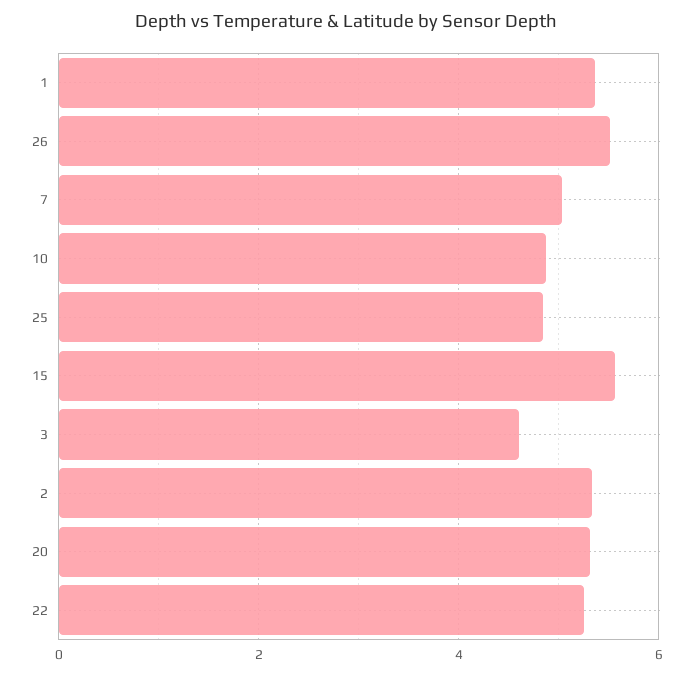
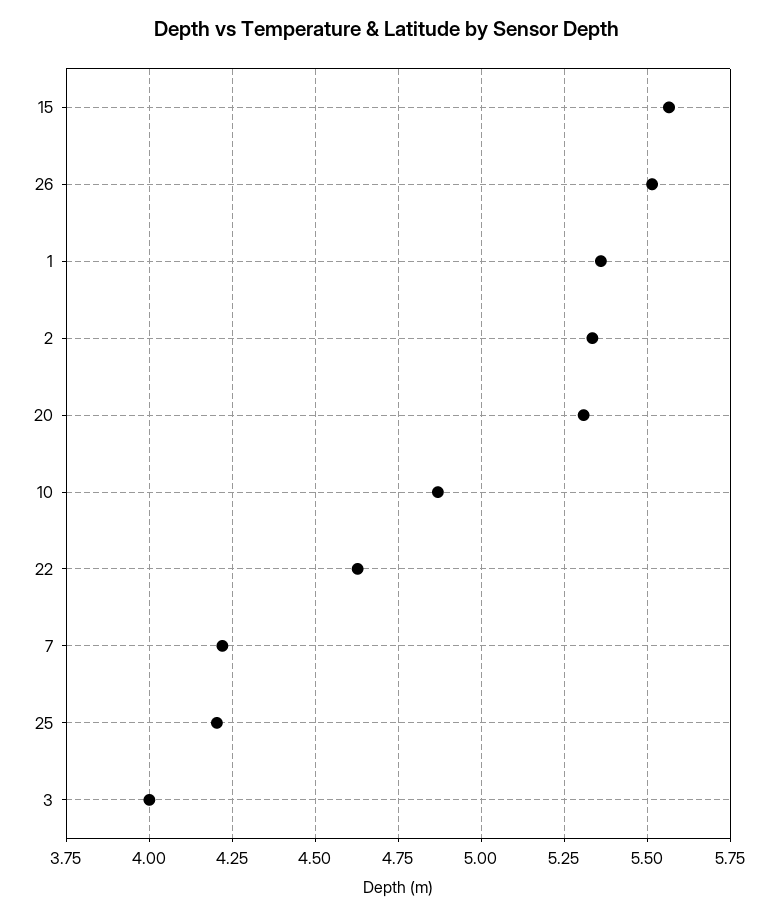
  {
    "1": 5.35,
    "26": 5.525,
-   "7": 5,
+   "7": 4.225,
    "10": 4.875,
-   "25": 4.8,
+   "25": 4.2,
    "15": 5.575,
-   "3": 4.6,
+   "3": 4,
    "2": 5.325,
    "20": 5.3,
-   "22": 5.2
+   "22": 4.625
  }

